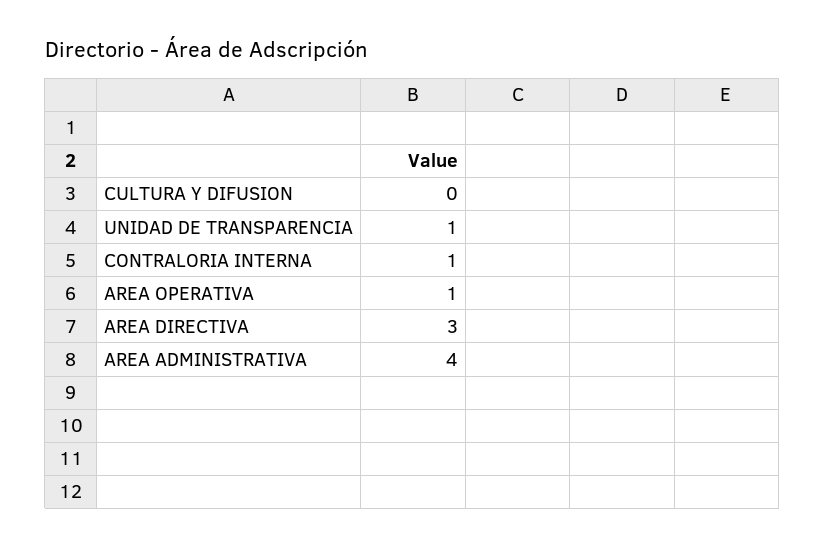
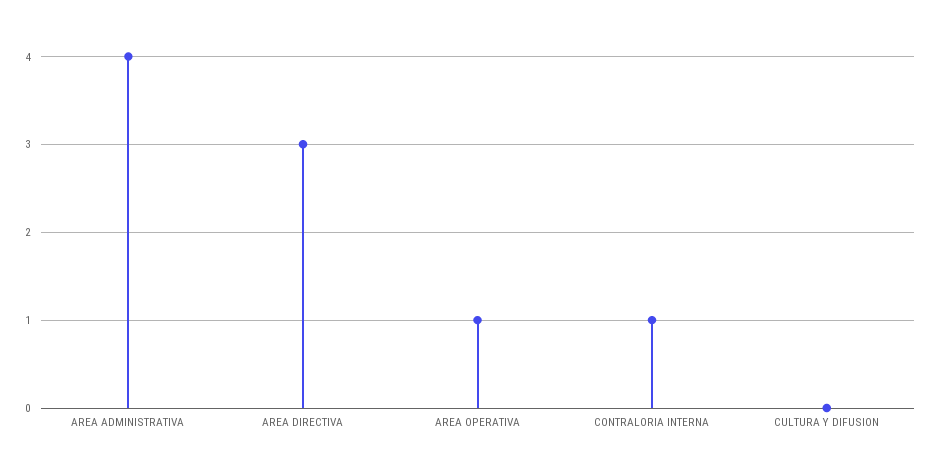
  {
    "CULTURA Y DIFUSION": 0,
-   "UNIDAD DE TRANSPARENCIA": 1,
    "CONTRALORIA INTERNA": 1,
    "AREA OPERATIVA": 1,
    "AREA DIRECTIVA": 3,
    "AREA ADMINISTRATIVA": 4
  }

